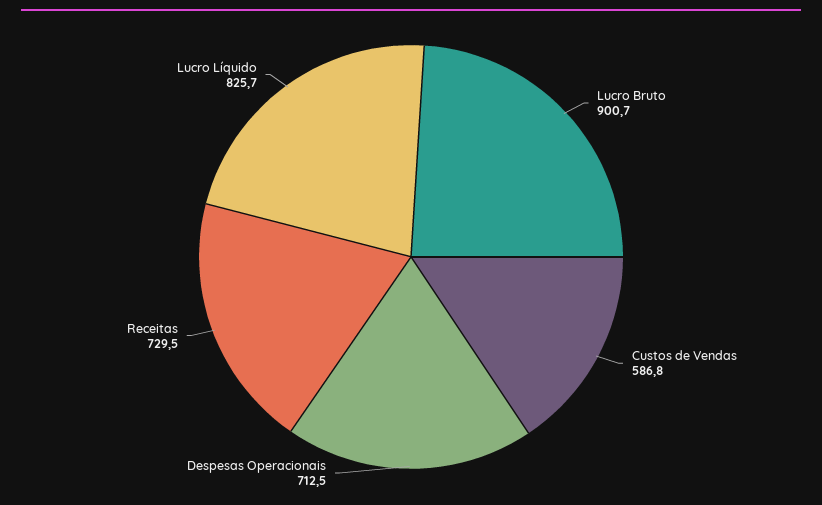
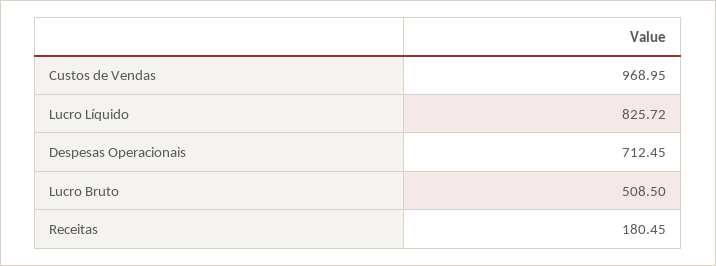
  {
-   "Lucro Bruto": 900.7,
+   "Lucro Bruto": 508.5,
-   "Custos de Vendas": 586.8,
+   "Custos de Vendas": 968.95,
    "Despesas Operacionais": 712.45,
-   "Receitas": 729.5,
+   "Receitas": 180.45,
    "Lucro Líquido": 825.72
  }

